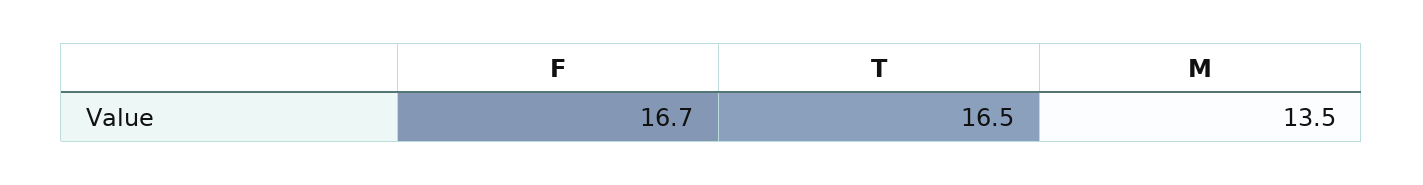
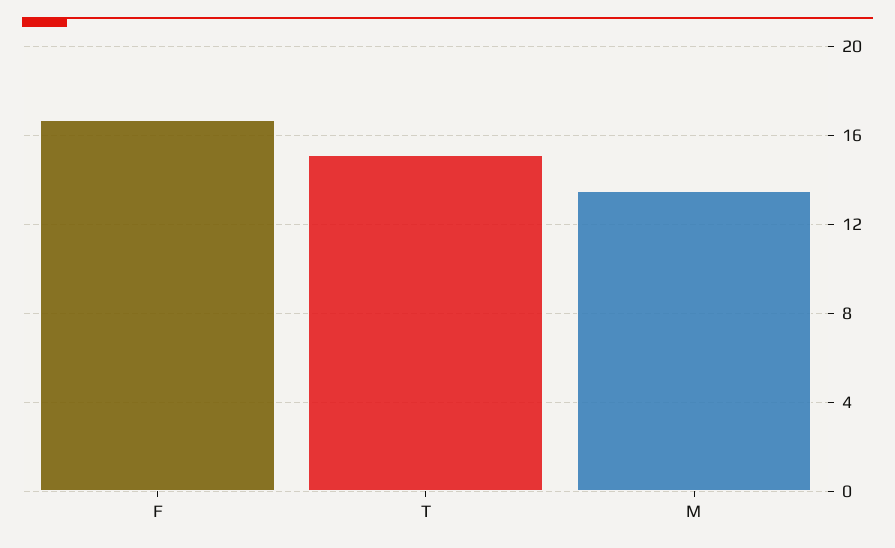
  {
    "F": 16.7,
-   "T": 16.5,
+   "T": 15,
    "M": 13.5
  }

